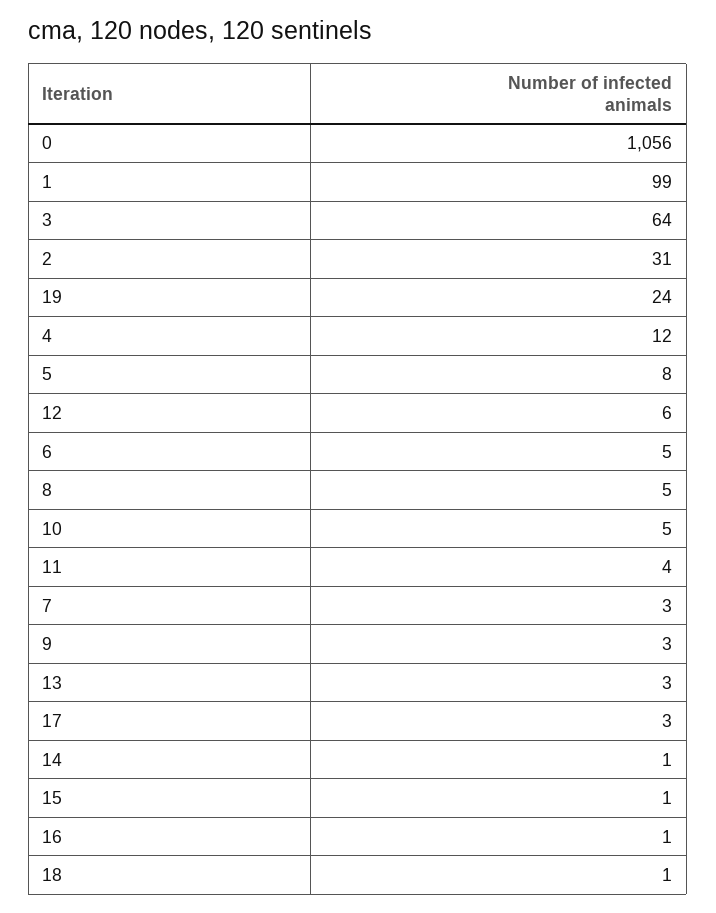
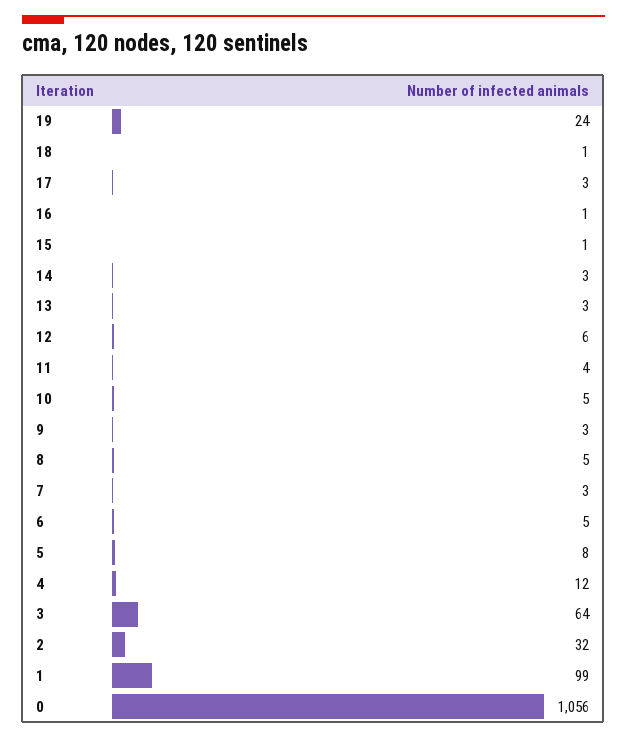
  {
    "0": 1056,
    "1": 99,
    "3": 64,
-   "2": 31,
+   "2": 32,
    "19": 24,
    "4": 12,
    "5": 8,
    "12": 6,
    "6": 5,
    "8": 5,
    "10": 5,
    "11": 4,
    "7": 3,
    "9": 3,
    "13": 3,
    "17": 3,
-   "14": 1,
+   "14": 3,
    "15": 1,
    "16": 1,
    "18": 1
  }

